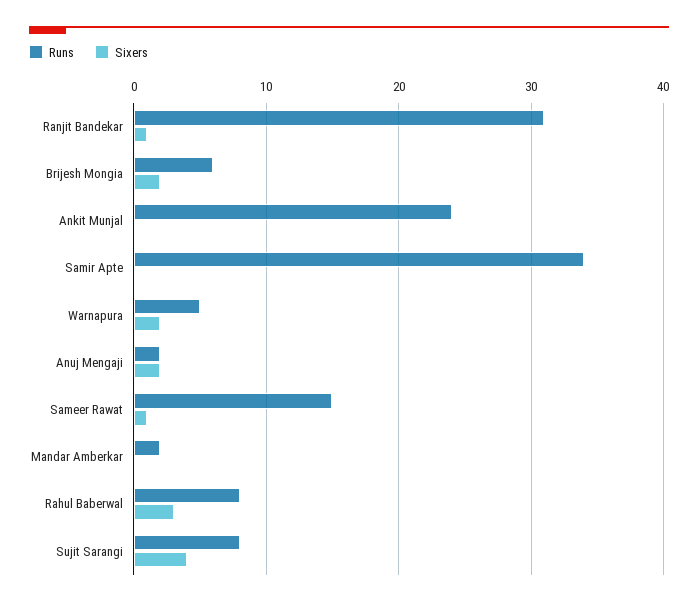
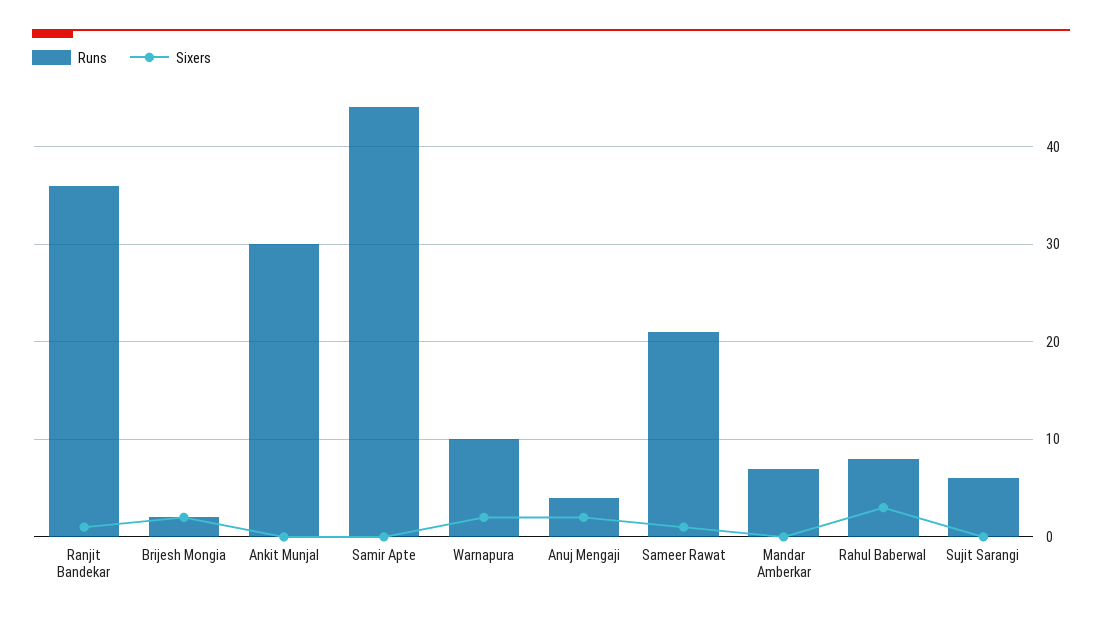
  {
    "Runs": {
-     "Ranjit Bandekar": 31,
+     "Ranjit Bandekar": 36,
-     "Brijesh Mongia": 6,
+     "Brijesh Mongia": 2,
-     "Ankit Munjal": 24,
+     "Ankit Munjal": 30,
-     "Samir Apte": 34,
+     "Samir Apte": 44,
-     "Warnapura": 5,
+     "Warnapura": 10,
-     "Anuj Mengaji": 2,
+     "Anuj Mengaji": 4,
-     "Sameer Rawat": 15,
+     "Sameer Rawat": 21,
-     "Mandar Amberkar": 2,
+     "Mandar Amberkar": 7,
      "Rahul Baberwal": 8,
-     "Sujit Sarangi": 8
+     "Sujit Sarangi": 6
    },
    "Sixers": {
      "Ranjit Bandekar": 1,
      "Brijesh Mongia": 2,
      "Ankit Munjal": 0,
      "Samir Apte": 0,
      "Warnapura": 2,
      "Anuj Mengaji": 2,
      "Sameer Rawat": 1,
      "Mandar Amberkar": 0,
      "Rahul Baberwal": 3,
-     "Sujit Sarangi": 4
+     "Sujit Sarangi": 0
    }
  }

